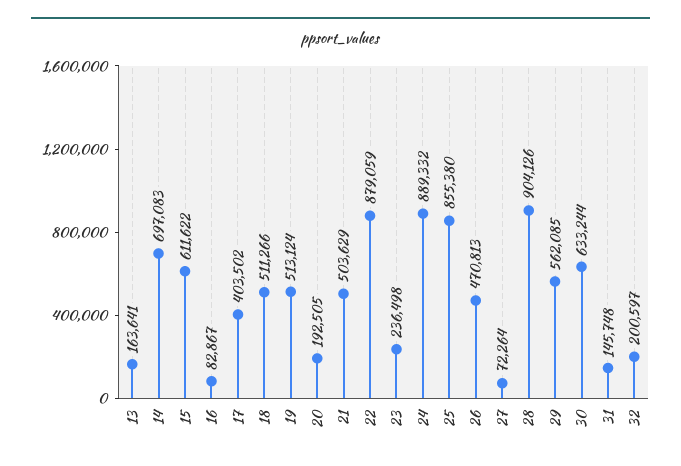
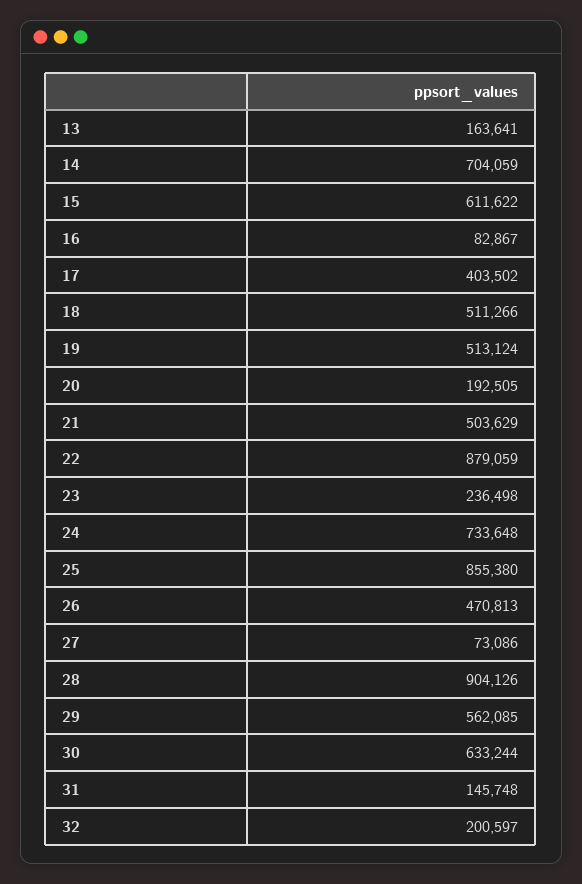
  {
    "13": 163641,
-   "14": 697083,
+   "14": 704059,
    "15": 611622,
    "16": 82867,
    "17": 403502,
    "18": 511266,
    "19": 513124,
    "20": 192505,
    "21": 503629,
    "22": 879059,
    "23": 236498,
-   "24": 889332,
+   "24": 733648,
    "25": 855380,
    "26": 470813,
-   "27": 72264,
+   "27": 73086,
    "28": 904126,
    "29": 562085,
    "30": 633244,
    "31": 145748,
    "32": 200597
  }

